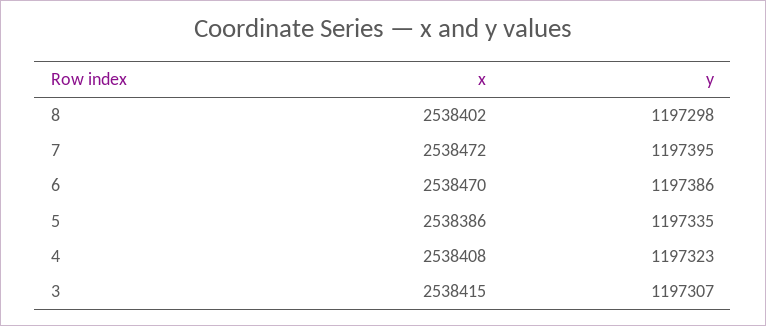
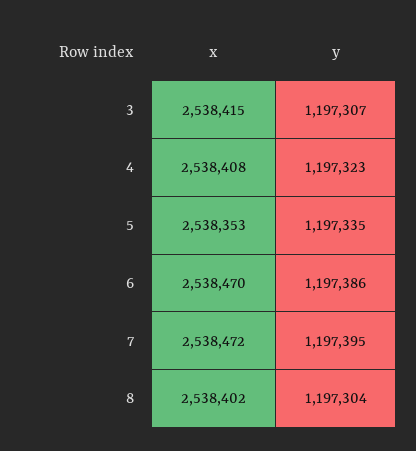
  {
    "x": {
      "8": 2538402,
      "7": 2538472,
      "6": 2538470,
-     "5": 2538386,
+     "5": 2538353,
      "4": 2538408,
      "3": 2538415
    },
    "y": {
-     "8": 1197298,
+     "8": 1197304,
      "7": 1197395,
      "6": 1197386,
      "5": 1197335,
      "4": 1197323,
      "3": 1197307
    }
  }

